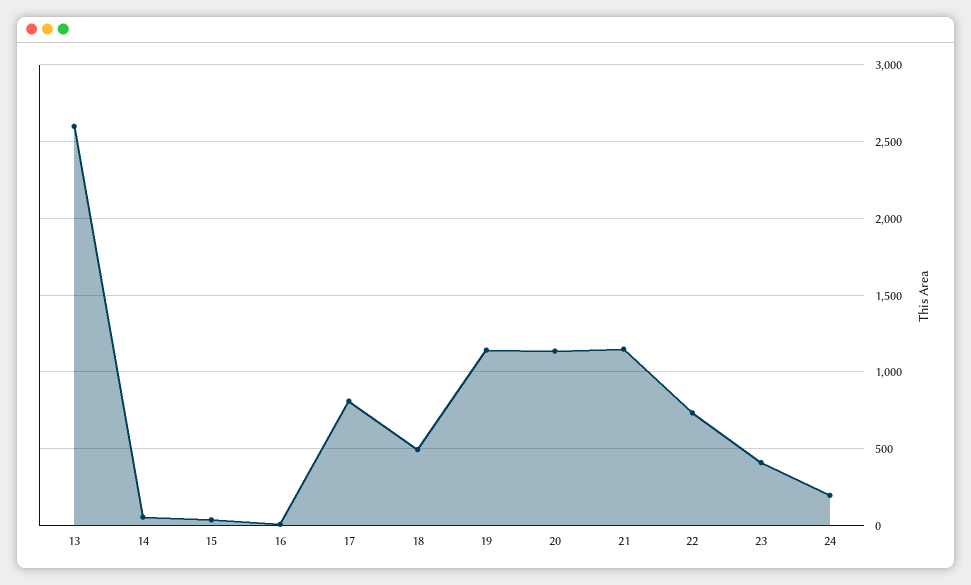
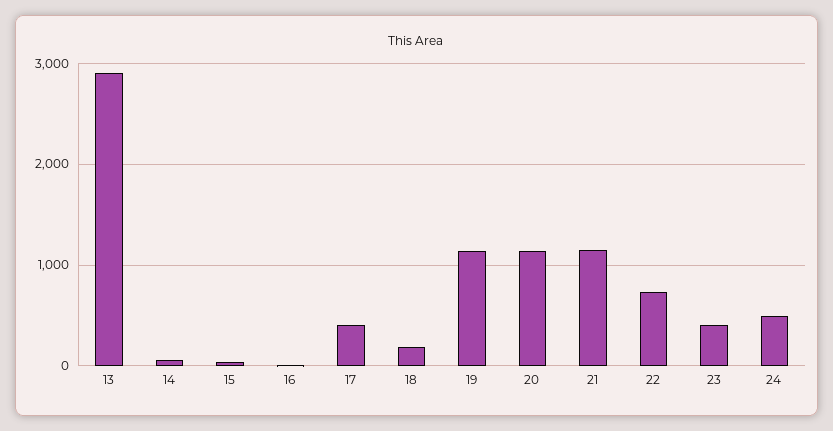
  {
-   "13": 2600,
+   "13": 2900,
    "14": 50,
    "15": 50,
    "16": 0,
-   "17": 800,
+   "17": 400,
-   "18": 500,
+   "18": 200,
    "19": 1150,
    "20": 1150,
    "21": 1150,
    "22": 750,
    "23": 400,
-   "24": 200
+   "24": 500
  }

